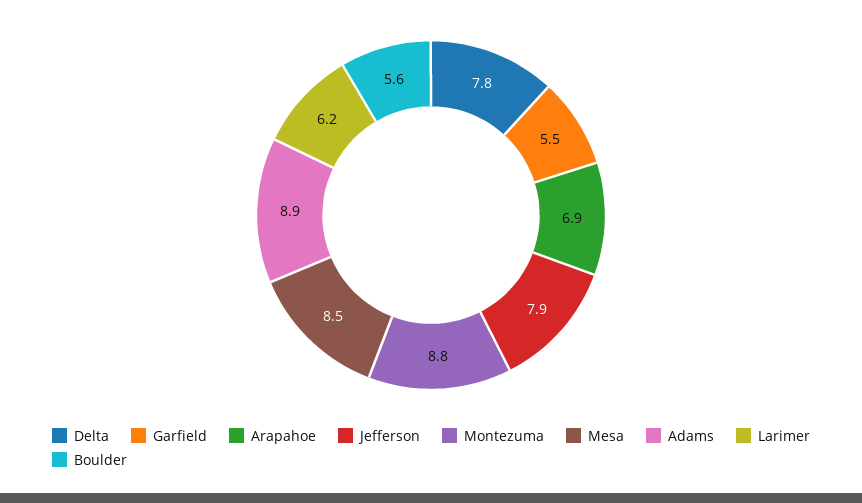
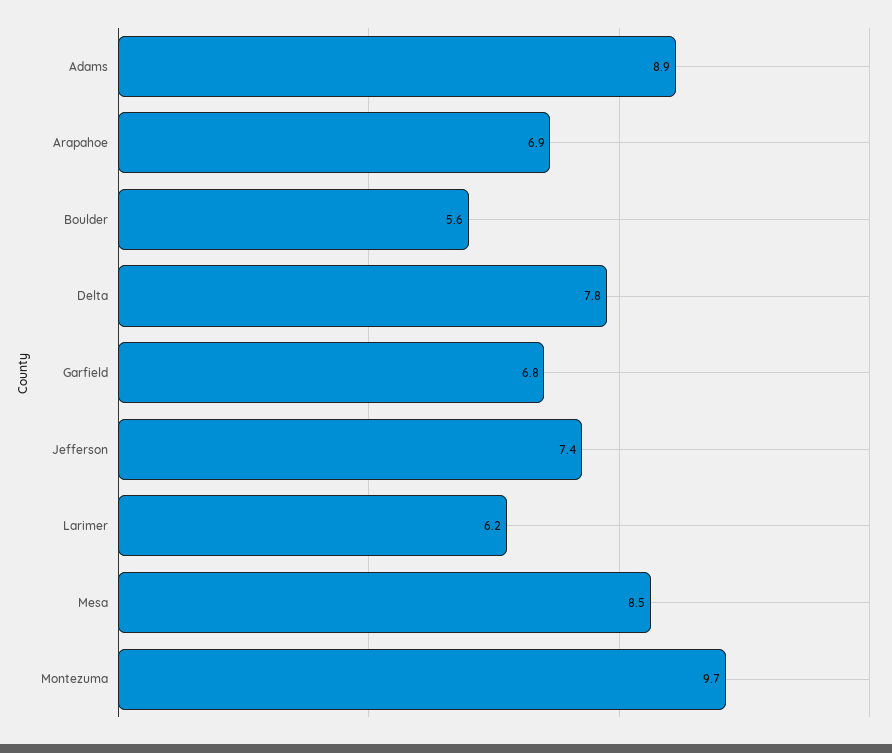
  {
    "Delta": 7.8,
-   "Garfield": 5.5,
+   "Garfield": 6.8,
    "Arapahoe": 6.9,
-   "Jefferson": 7.9,
+   "Jefferson": 7.4,
-   "Montezuma": 8.8,
+   "Montezuma": 9.7,
    "Mesa": 8.5,
    "Adams": 8.9,
    "Larimer": 6.2,
    "Boulder": 5.6
  }

